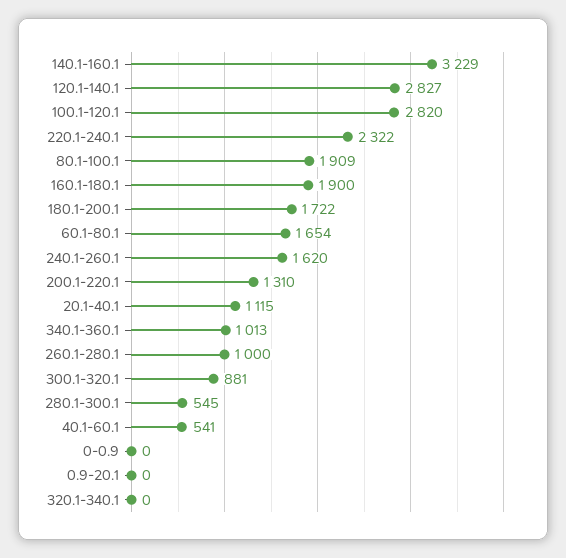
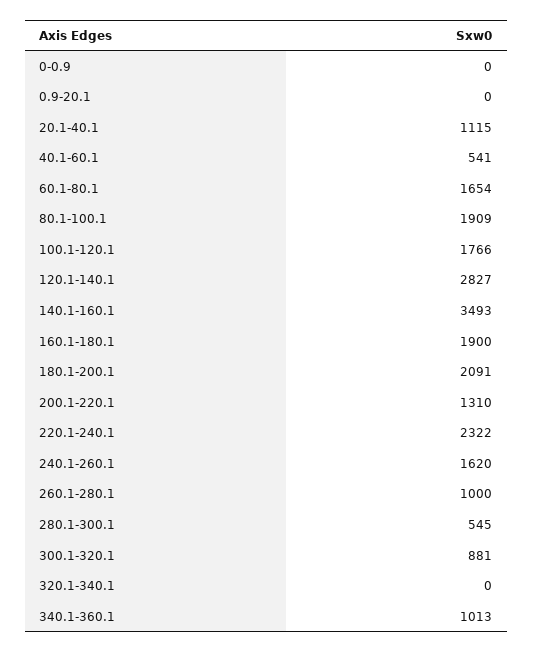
  {
-   "140.1-160.1": 3229,
+   "140.1-160.1": 3493,
    "120.1-140.1": 2827,
-   "100.1-120.1": 2820,
+   "100.1-120.1": 1766,
    "220.1-240.1": 2322,
    "80.1-100.1": 1909,
    "160.1-180.1": 1900,
-   "180.1-200.1": 1722,
+   "180.1-200.1": 2091,
    "60.1-80.1": 1654,
    "240.1-260.1": 1620,
    "200.1-220.1": 1310,
    "20.1-40.1": 1115,
    "340.1-360.1": 1013,
    "260.1-280.1": 1000,
    "300.1-320.1": 881,
    "280.1-300.1": 545,
    "40.1-60.1": 541,
    "0-0.9": 0,
    "0.9-20.1": 0,
    "320.1-340.1": 0
  }

